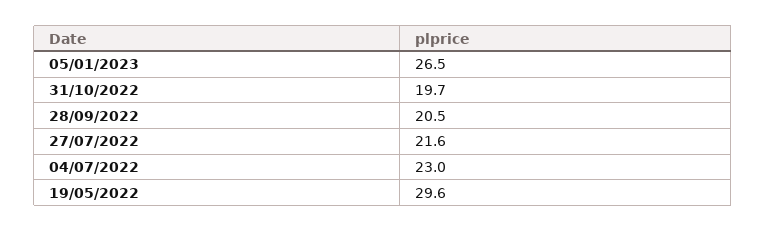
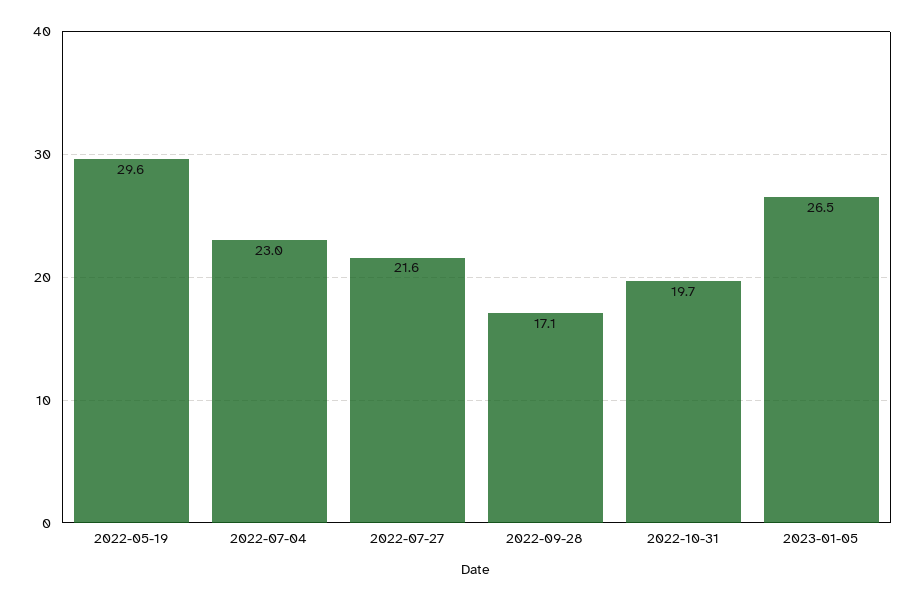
  {
    "05/01/2023": 26.5,
    "31/10/2022": 19.7,
-   "28/09/2022": 20.5,
+   "28/09/2022": 17.1,
    "27/07/2022": 21.6,
    "04/07/2022": 23,
    "19/05/2022": 29.6
  }

